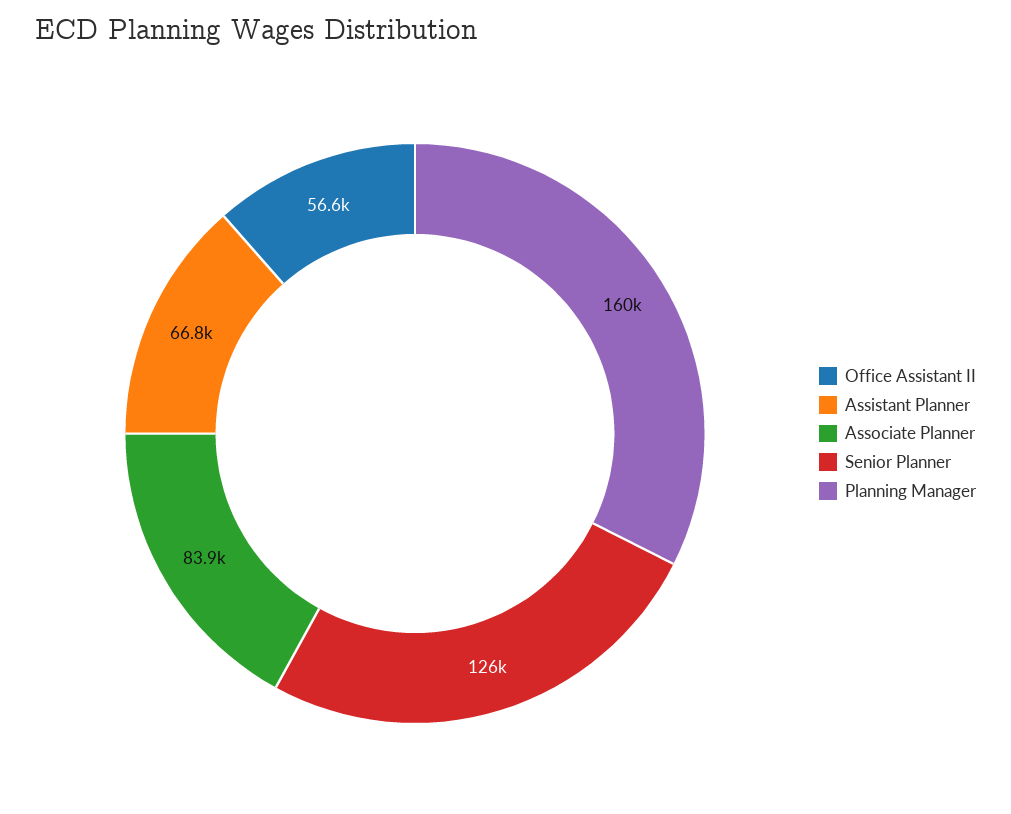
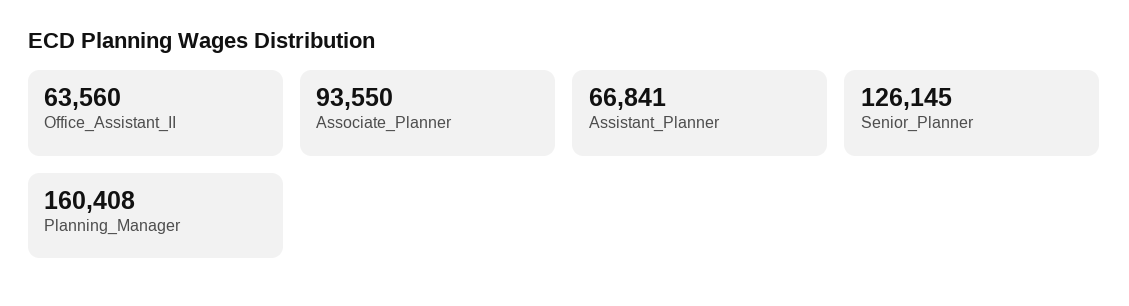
  {
-   "Office Assistant II": 56600,
+   "Office Assistant II": 63560,
    "Assistant Planner": 66841,
-   "Associate Planner": 83900,
+   "Associate Planner": 93550,
    "Senior Planner": 126145,
    "Planning Manager": 160408
  }

